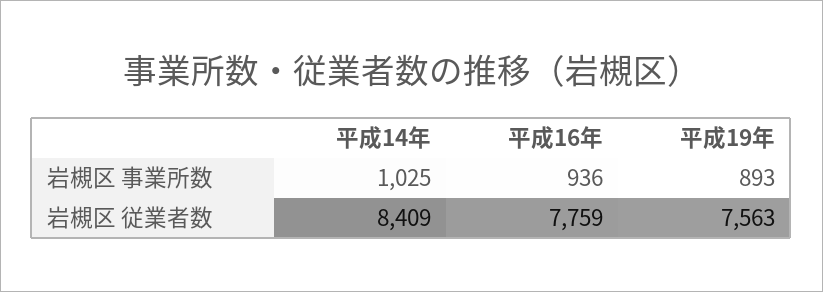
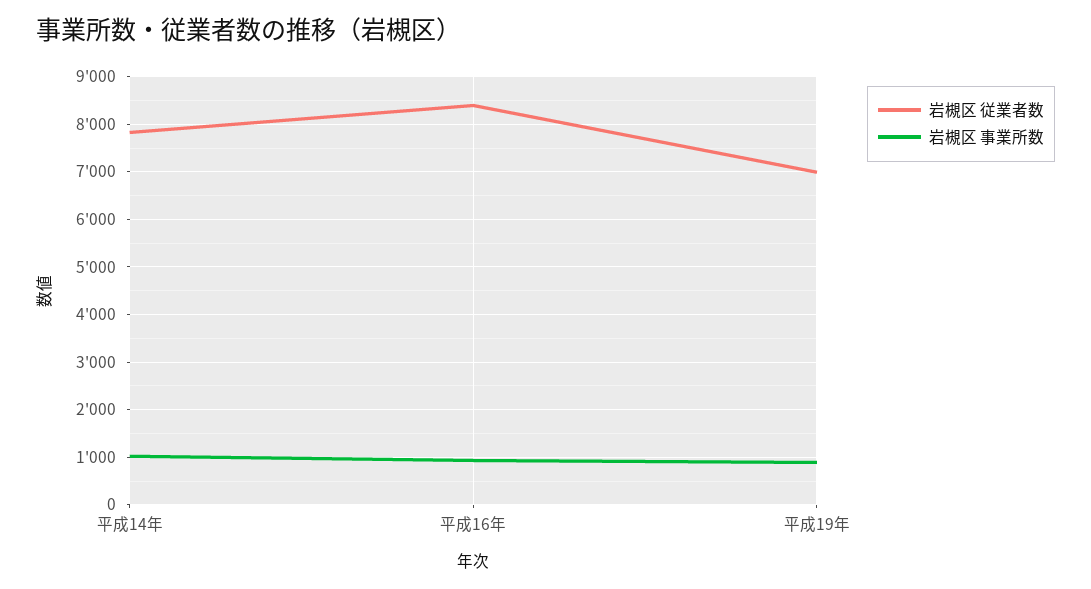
  {
    "岩槻区 事業所数": {
      "平成14年": 1025,
      "平成16年": 936,
      "平成19年": 893
    },
    "岩槻区 従業者数": {
-     "平成14年": 8409,
+     "平成14年": 7800,
-     "平成16年": 7759,
+     "平成16年": 8400,
-     "平成19年": 7563
+     "平成19年": 7000
    }
  }

